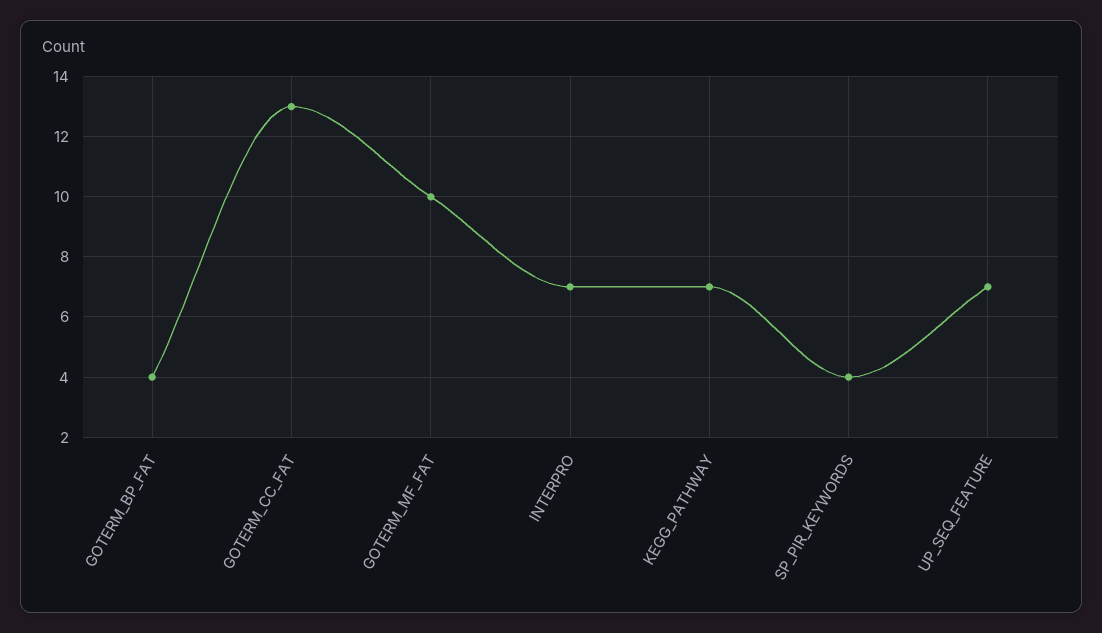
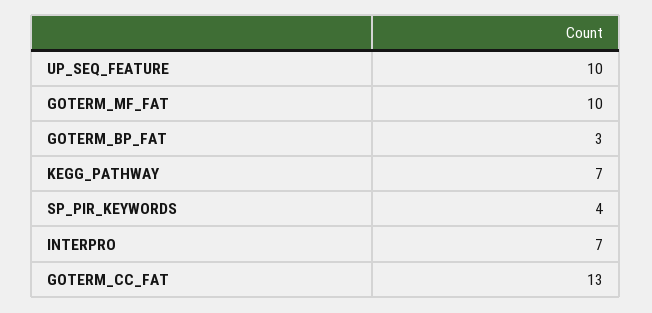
  {
-   "GOTERM_BP_FAT": 4,
+   "GOTERM_BP_FAT": 3,
    "GOTERM_CC_FAT": 13,
    "GOTERM_MF_FAT": 10,
    "INTERPRO": 7,
    "KEGG_PATHWAY": 7,
    "SP_PIR_KEYWORDS": 4,
-   "UP_SEQ_FEATURE": 7
+   "UP_SEQ_FEATURE": 10
  }

